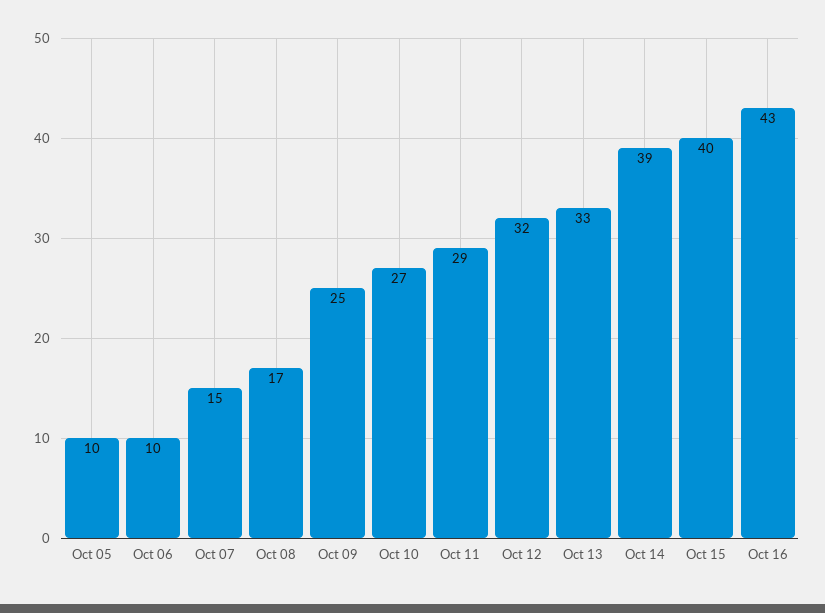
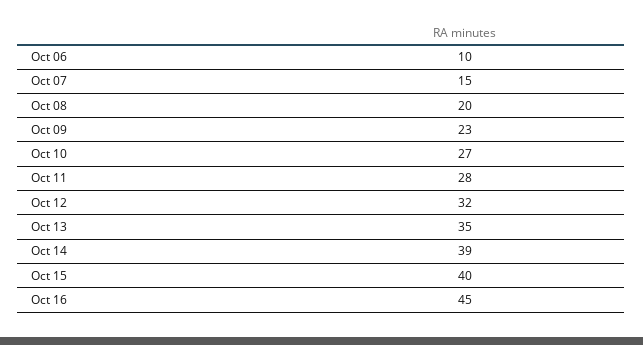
  {
-   "Oct 05": 10,
    "Oct 06": 10,
    "Oct 07": 15,
-   "Oct 08": 17,
+   "Oct 08": 20,
-   "Oct 09": 25,
+   "Oct 09": 23,
    "Oct 10": 27,
-   "Oct 11": 29,
+   "Oct 11": 28,
    "Oct 12": 32,
-   "Oct 13": 33,
+   "Oct 13": 35,
    "Oct 14": 39,
    "Oct 15": 40,
-   "Oct 16": 43
+   "Oct 16": 45
  }

